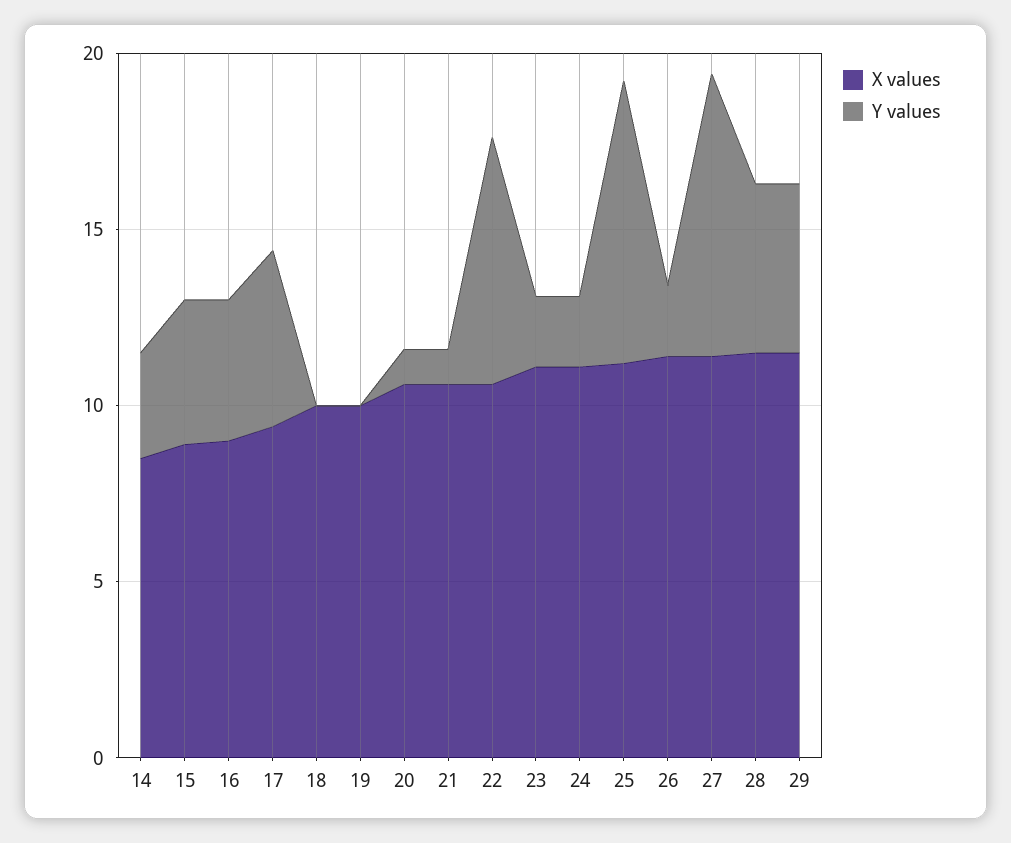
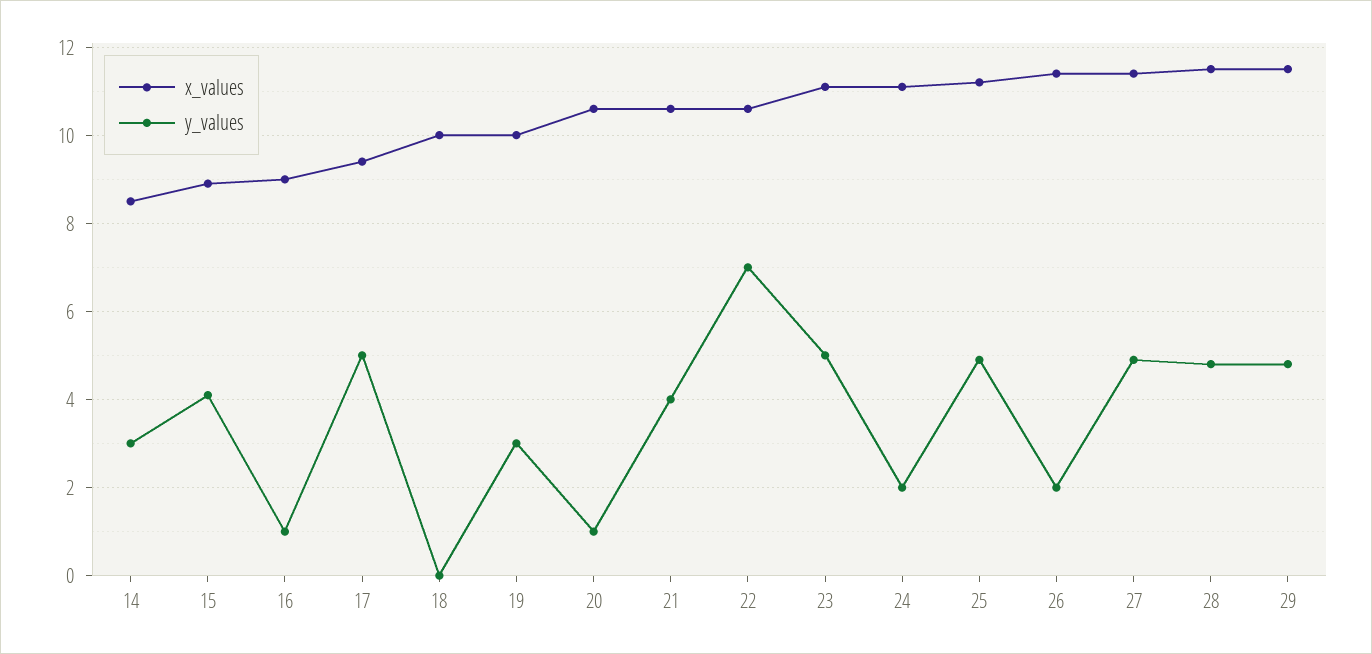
  {
    "X values": {
      "14": 8.5,
      "15": 9,
      "16": 9,
      "17": 9.5,
      "18": 10,
      "19": 10,
      "20": 10.5,
      "21": 10.5,
      "22": 10.5,
      "23": 11,
      "24": 11,
      "25": 11,
      "26": 11.5,
      "27": 11.5,
      "28": 11.5,
      "29": 11.5
    },
    "Y values": {
      "14": 3,
      "15": 4,
-     "16": 4,
+     "16": 1,
      "17": 5,
      "18": 0,
-     "19": 0,
+     "19": 3,
      "20": 1,
-     "21": 1,
+     "21": 4,
      "22": 7,
-     "23": 2,
+     "23": 5,
      "24": 2,
-     "25": 8,
+     "25": 5,
      "26": 2,
-     "27": 8,
+     "27": 5,
      "28": 5,
      "29": 5
    }
  }

